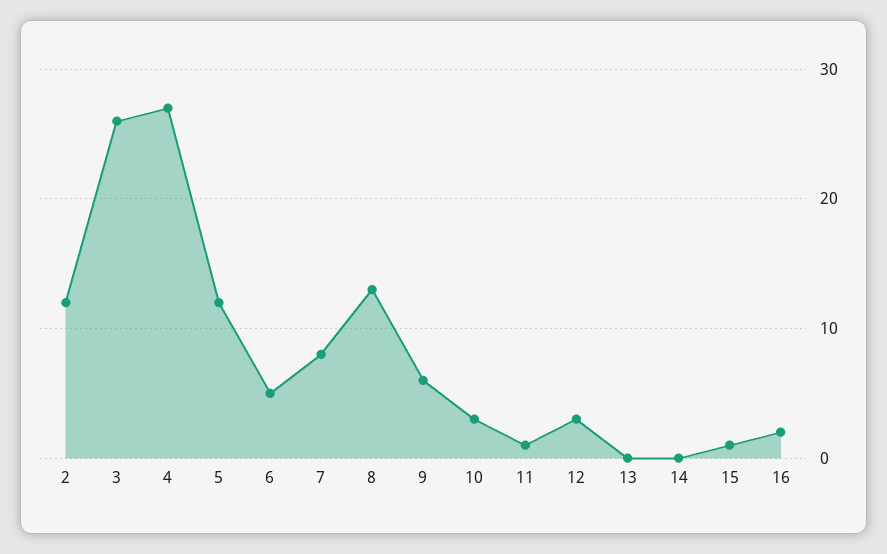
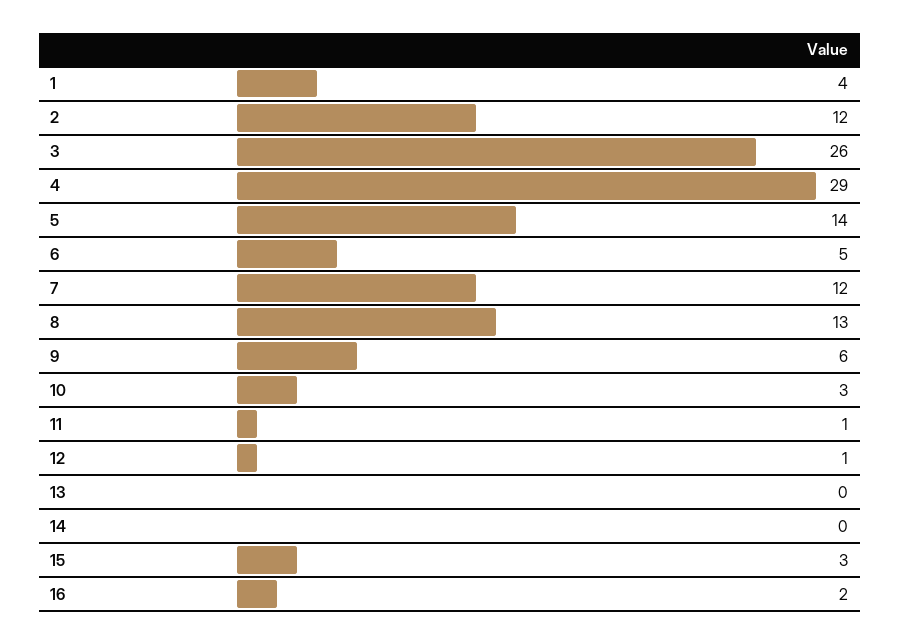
  {
    "2": 12,
    "3": 26,
-   "4": 27,
+   "4": 29,
-   "5": 12,
+   "5": 14,
    "6": 5,
-   "7": 8,
+   "7": 12,
    "8": 13,
    "9": 6,
    "10": 3,
    "11": 1,
-   "12": 3,
+   "12": 1,
    "13": 0,
    "14": 0,
-   "15": 1,
+   "15": 3,
-   "16": 2
+   "16": 2,
+   "1": 4
  }

